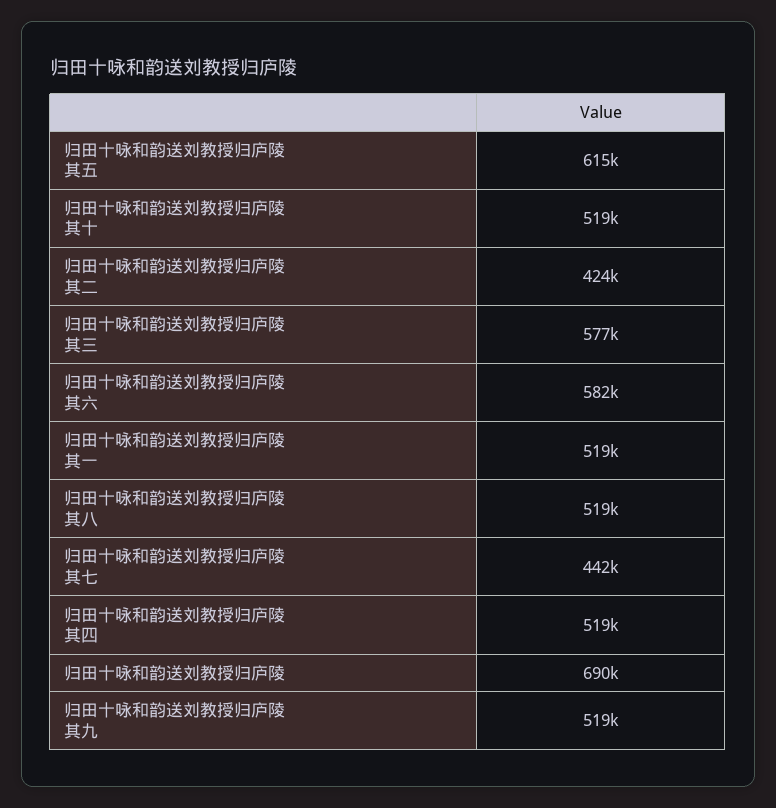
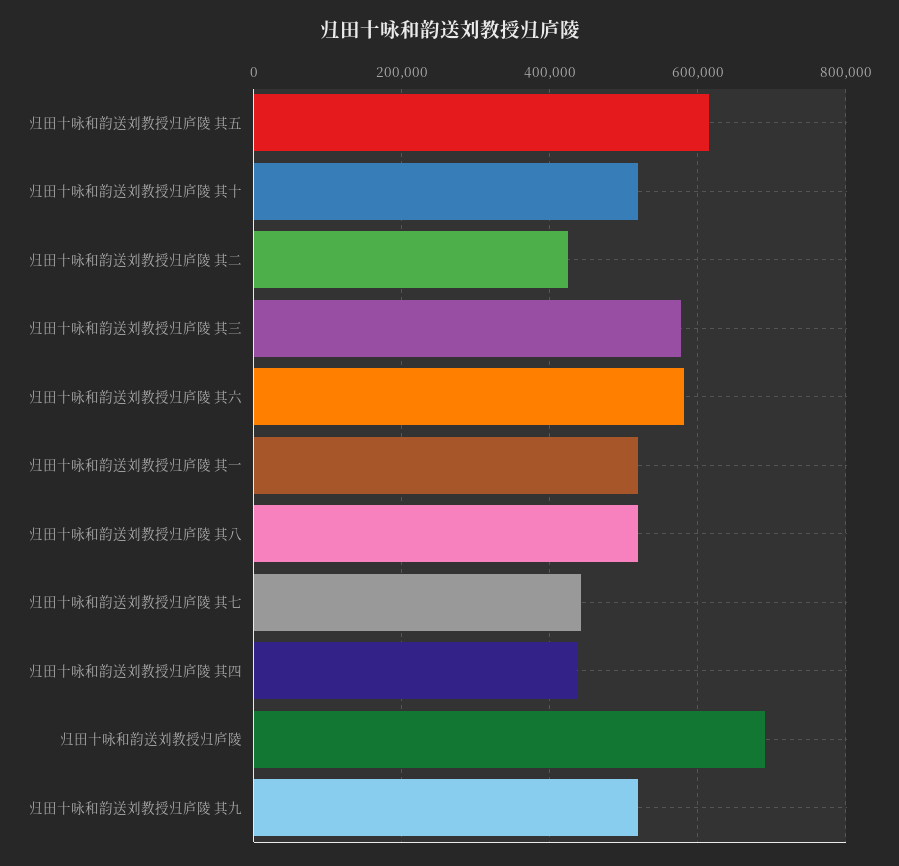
  {
    "归田十咏和韵送刘教授归庐陵 其五": 615000,
    "归田十咏和韵送刘教授归庐陵 其十": 519000,
    "归田十咏和韵送刘教授归庐陵 其二": 424000,
    "归田十咏和韵送刘教授归庐陵 其三": 577000,
    "归田十咏和韵送刘教授归庐陵 其六": 582000,
    "归田十咏和韵送刘教授归庐陵 其一": 519000,
    "归田十咏和韵送刘教授归庐陵 其八": 519000,
    "归田十咏和韵送刘教授归庐陵 其七": 442000,
-   "归田十咏和韵送刘教授归庐陵 其四": 519000,
+   "归田十咏和韵送刘教授归庐陵 其四": 440000,
    "归田十咏和韵送刘教授归庐陵": 690000,
    "归田十咏和韵送刘教授归庐陵 其九": 519000
  }

